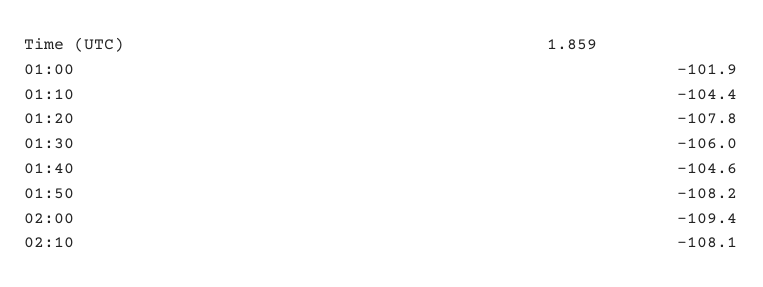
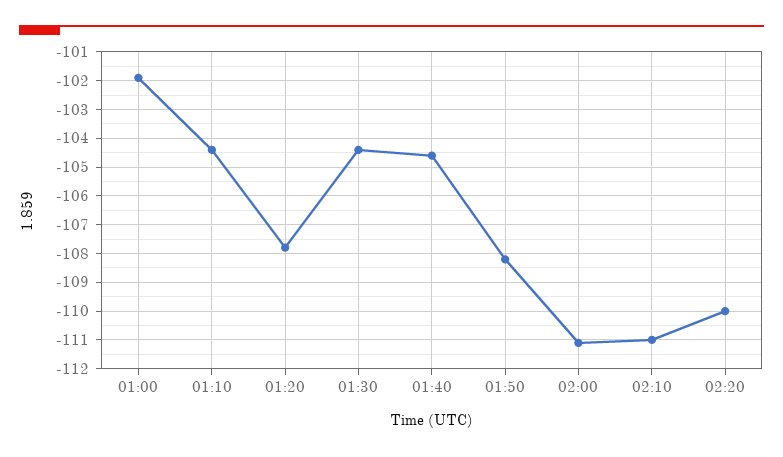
  {
    "01:00": -101.9,
    "01:10": -104.4,
    "01:20": -107.8,
-   "01:30": -106,
+   "01:30": -104.5,
    "01:40": -104.6,
    "01:50": -108.2,
-   "02:00": -109.4,
+   "02:00": -111,
-   "02:10": -108.1
+   "02:10": -111,
+   "02:20": -110
  }

